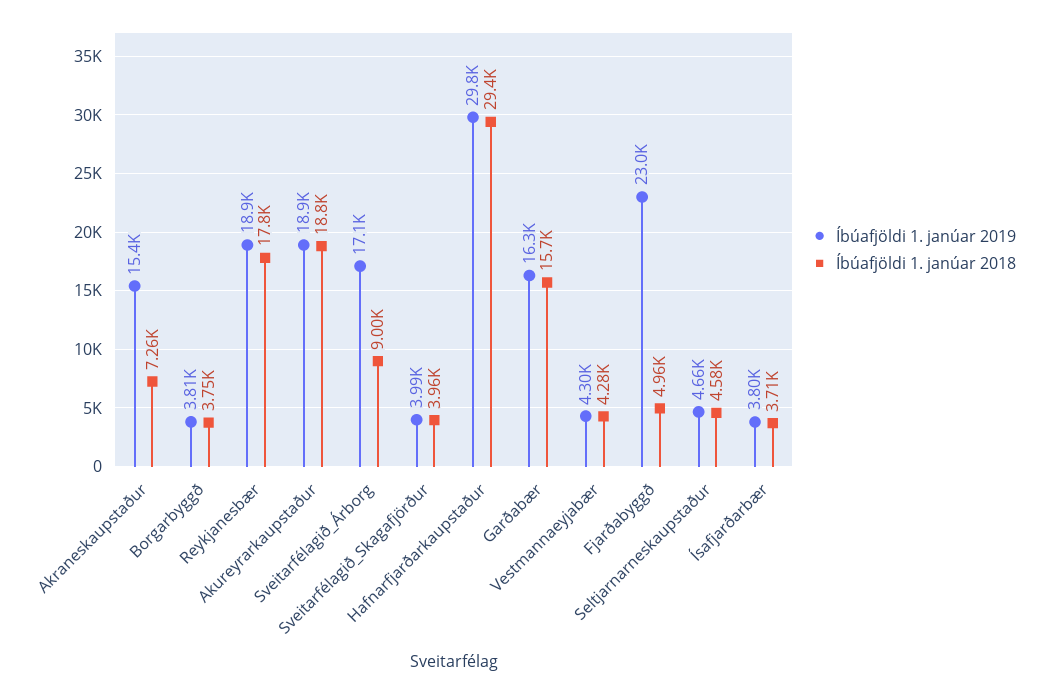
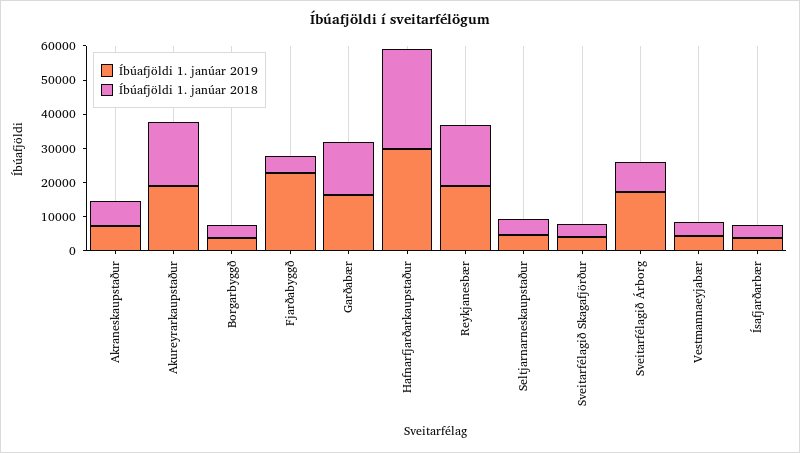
  {
    "Íbúafjöldi 1. janúar 2019": {
-     "Akraneskaupstaður": 15400,
+     "Akraneskaupstaður": 7500,
      "Borgarbyggð": 3810,
      "Reykjanesbær": 18900,
      "Akureyrarkaupstaður": 18900,
      "Sveitarfélagið_Árborg": 17100,
      "Sveitarfélagið_Skagafjörður": 3990,
      "Hafnarfjarðarkaupstaður": 29800,
      "Garðabær": 16300,
      "Vestmannaeyjabær": 4300,
      "Fjarðabyggð": 23000,
      "Seltjarnarneskaupstaður": 4660,
      "Ísafjarðarbær": 3800
    },
    "Íbúafjöldi 1. janúar 2018": {
      "Akraneskaupstaður": 7260,
      "Borgarbyggð": 3750,
      "Reykjanesbær": 17800,
      "Akureyrarkaupstaður": 18800,
      "Sveitarfélagið_Árborg": 9000,
      "Sveitarfélagið_Skagafjörður": 3960,
      "Hafnarfjarðarkaupstaður": 29400,
      "Garðabær": 15700,
      "Vestmannaeyjabær": 4280,
      "Fjarðabyggð": 4960,
      "Seltjarnarneskaupstaður": 4580,
      "Ísafjarðarbær": 3710
    }
  }

